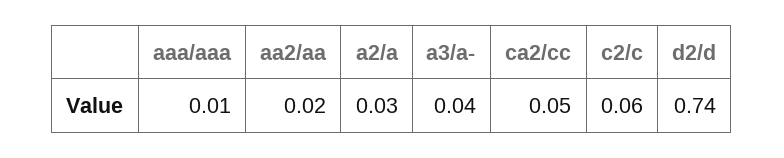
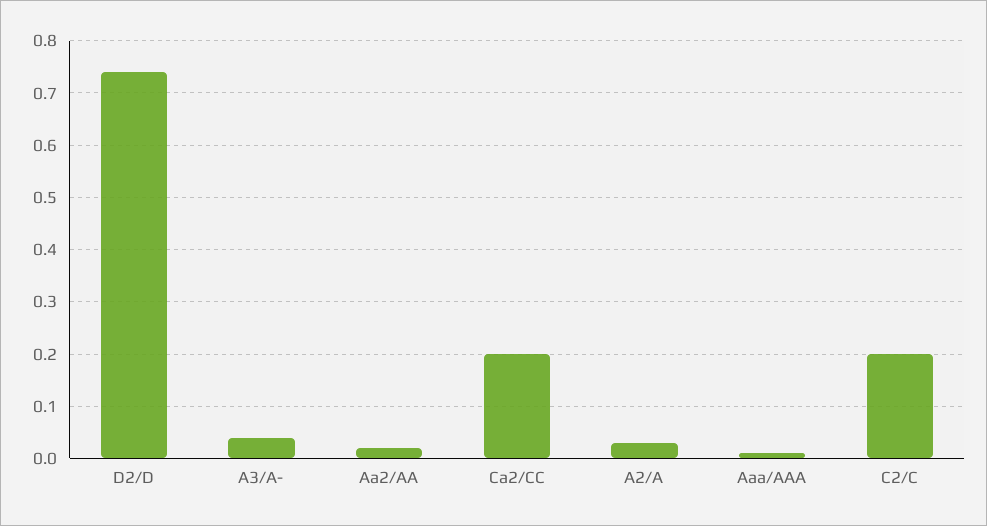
  {
    "aaa/aaa": 0.01,
    "aa2/aa": 0.02,
    "a2/a": 0.03,
    "a3/a-": 0.04,
-   "ca2/cc": 0.05,
+   "ca2/cc": 0.2,
-   "c2/c": 0.06,
+   "c2/c": 0.2,
    "d2/d": 0.74
  }

